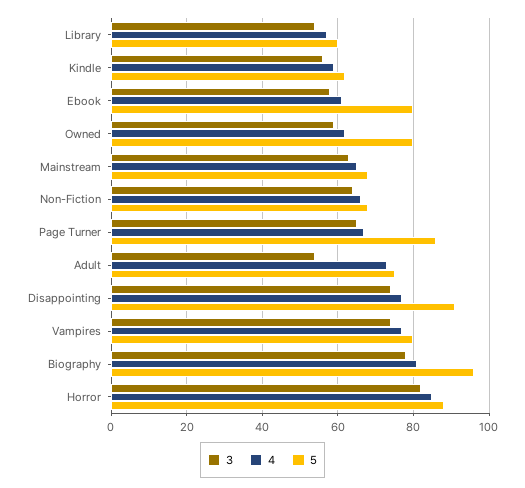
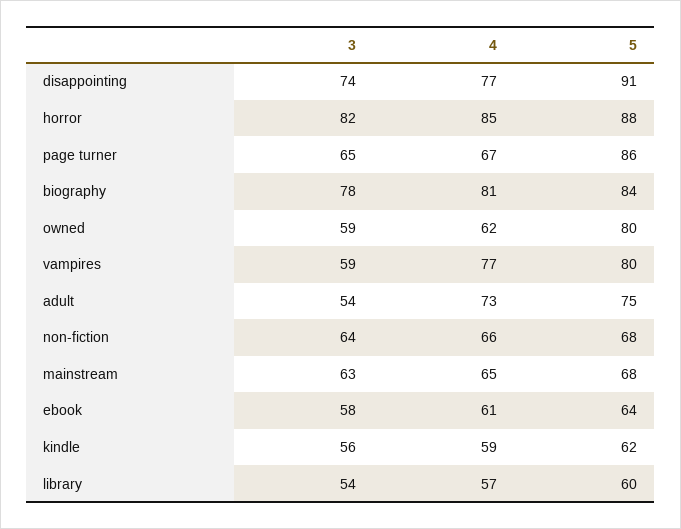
  {
    "3": {
      "Library": 54,
      "Kindle": 56,
      "Ebook": 58,
      "Owned": 59,
      "Mainstream": 63,
      "Non-Fiction": 64,
      "Page Turner": 65,
      "Adult": 54,
      "Disappointing": 74,
-     "Vampires": 75,
+     "Vampires": 59,
      "Biography": 78,
      "Horror": 82
    },
    "4": {
      "Library": 57,
      "Kindle": 59,
      "Ebook": 61,
      "Owned": 62,
      "Mainstream": 65,
      "Non-Fiction": 66,
      "Page Turner": 67,
      "Adult": 73,
      "Disappointing": 77,
      "Vampires": 77,
      "Biography": 81,
      "Horror": 85
    },
    "5": {
      "Library": 60,
      "Kindle": 62,
-     "Ebook": 80,
+     "Ebook": 64,
      "Owned": 80,
      "Mainstream": 68,
      "Non-Fiction": 68,
      "Page Turner": 86,
      "Adult": 75,
      "Disappointing": 91,
      "Vampires": 80,
-     "Biography": 95,
+     "Biography": 84,
      "Horror": 88
    }
  }

